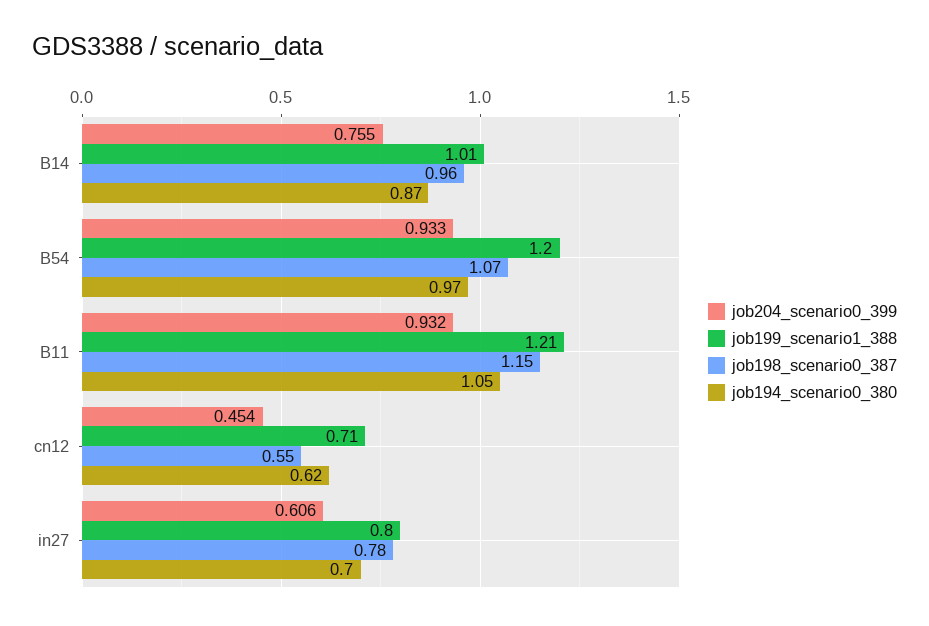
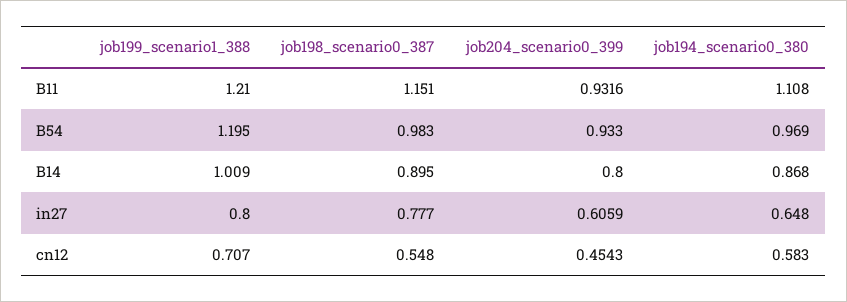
  {
    "job204_scenario0_399": {
-     "B14": 0.755,
+     "B14": 0.8,
      "B54": 0.933,
      "B11": 0.9316,
      "cn12": 0.4543,
      "in27": 0.6059
    },
    "job199_scenario1_388": {
      "B14": 1.009,
      "B54": 1.195,
      "B11": 1.21,
      "cn12": 0.707,
      "in27": 0.8
    },
    "job198_scenario0_387": {
-     "B14": 0.96,
+     "B14": 0.895,
-     "B54": 1.07,
+     "B54": 0.983,
      "B11": 1.151,
      "cn12": 0.548,
      "in27": 0.777
    },
    "job194_scenario0_380": {
      "B14": 0.868,
      "B54": 0.969,
-     "B11": 1.05,
+     "B11": 1.108,
-     "cn12": 0.62,
+     "cn12": 0.583,
-     "in27": 0.7
+     "in27": 0.648
    }
  }

